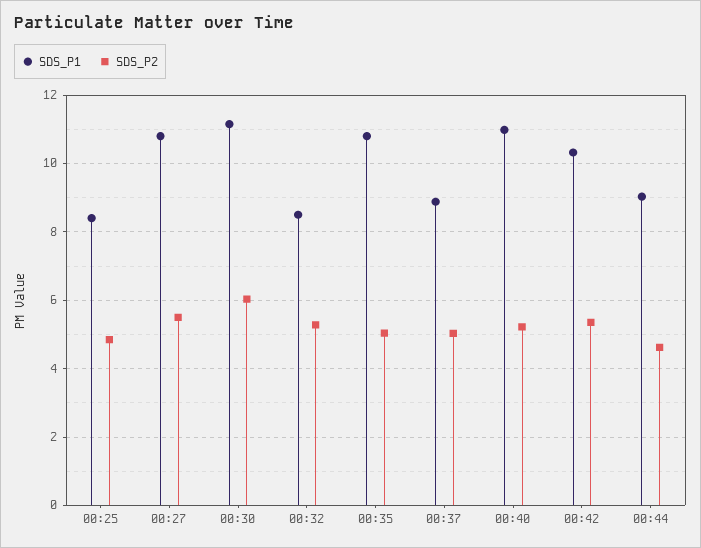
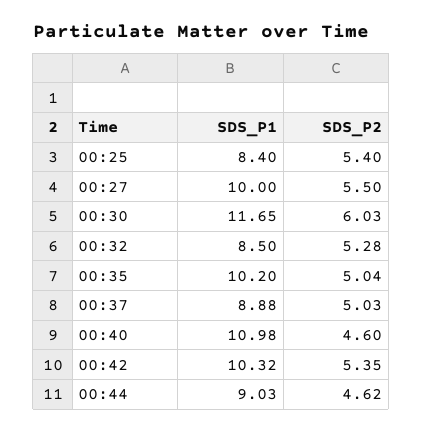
  {
    "SDS_P1": {
      "00:25": 8.4,
-     "00:27": 10.8,
+     "00:27": 10,
-     "00:30": 11.2,
+     "00:30": 11.65,
      "00:32": 8.5,
-     "00:35": 10.8,
+     "00:35": 10.2,
      "00:37": 8.88,
      "00:40": 10.98,
      "00:42": 10.32,
      "00:44": 9.03
    },
    "SDS_P2": {
-     "00:25": 4.8,
+     "00:25": 5.4,
      "00:27": 5.5,
      "00:30": 6.03,
      "00:32": 5.28,
      "00:35": 5.04,
      "00:37": 5.03,
-     "00:40": 5.2,
+     "00:40": 4.6,
      "00:42": 5.35,
      "00:44": 4.62
    }
  }

